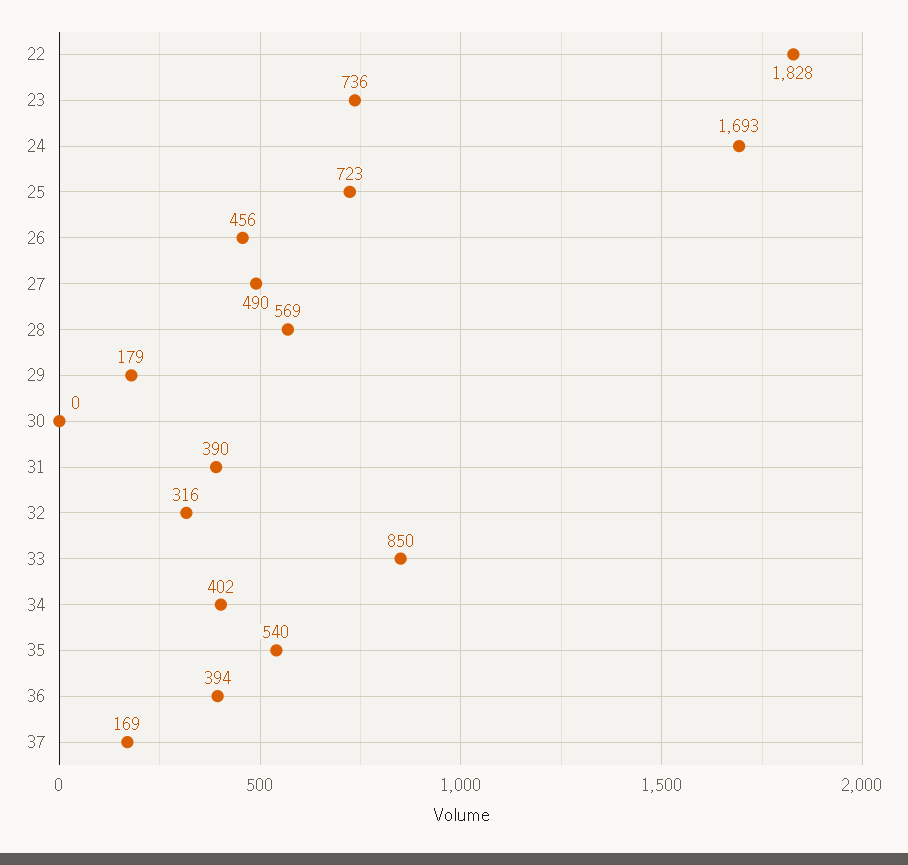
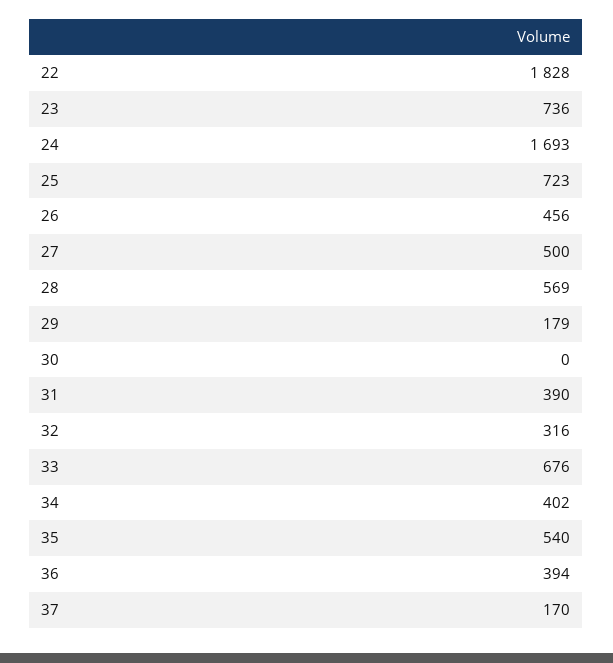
  {
    "22": 1828,
    "23": 736,
    "24": 1693,
    "25": 723,
    "26": 456,
-   "27": 490,
+   "27": 500,
    "28": 569,
    "29": 179,
    "30": 0,
    "31": 390,
    "32": 316,
-   "33": 850,
+   "33": 676,
    "34": 402,
    "35": 540,
    "36": 394,
-   "37": 169
+   "37": 170
  }

